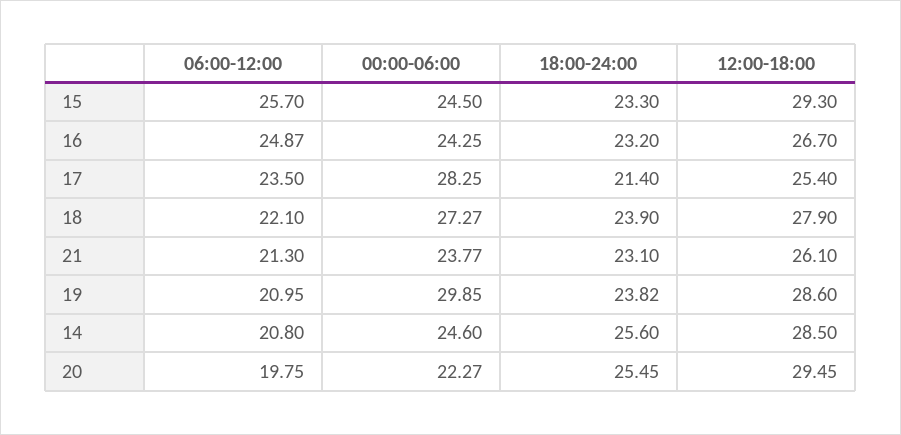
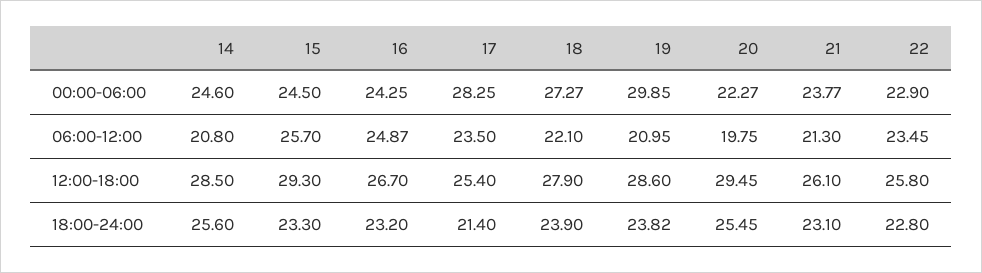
  {
    "06:00-12:00": {
      "15": 25.7,
      "16": 24.87,
      "17": 23.5,
      "18": 22.1,
      "21": 21.3,
      "19": 20.95,
      "14": 20.8,
-     "20": 19.75
+     "20": 19.75,
+     "22": 23.45
    },
    "00:00-06:00": {
      "15": 24.5,
      "16": 24.25,
      "17": 28.25,
      "18": 27.27,
      "21": 23.77,
      "19": 29.85,
      "14": 24.6,
-     "20": 22.27
+     "20": 22.27,
+     "22": 22.9
    },
    "18:00-24:00": {
      "15": 23.3,
      "16": 23.2,
      "17": 21.4,
      "18": 23.9,
      "21": 23.1,
      "19": 23.82,
      "14": 25.6,
-     "20": 25.45
+     "20": 25.45,
+     "22": 22.8
    },
    "12:00-18:00": {
      "15": 29.3,
      "16": 26.7,
      "17": 25.4,
      "18": 27.9,
      "21": 26.1,
      "19": 28.6,
      "14": 28.5,
-     "20": 29.45
+     "20": 29.45,
+     "22": 25.8
    }
  }

